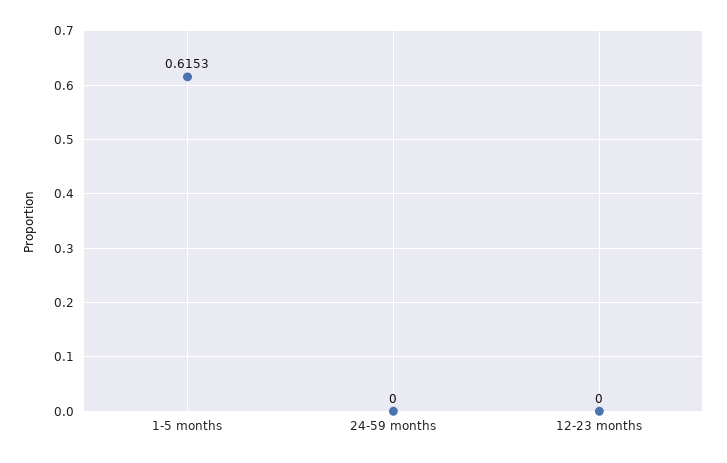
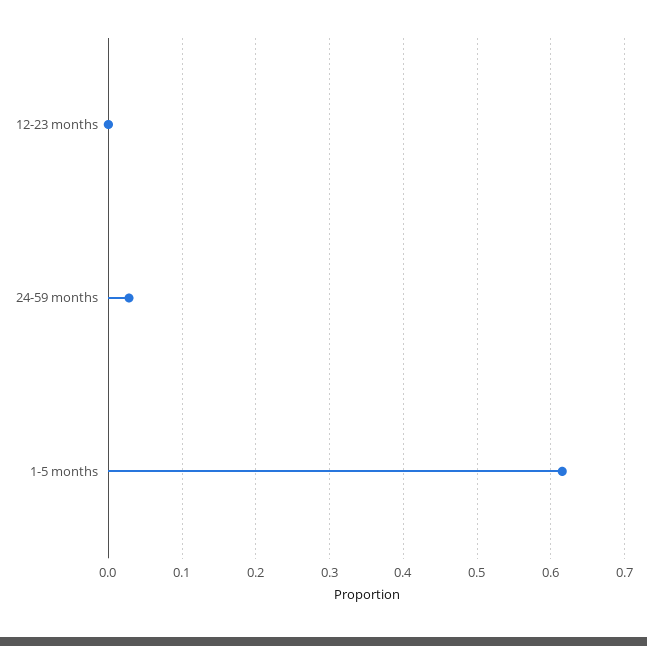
  {
    "1-5 months": 0.6153,
-   "24-59 months": 0,
+   "24-59 months": 0.03,
    "12-23 months": 0
  }

